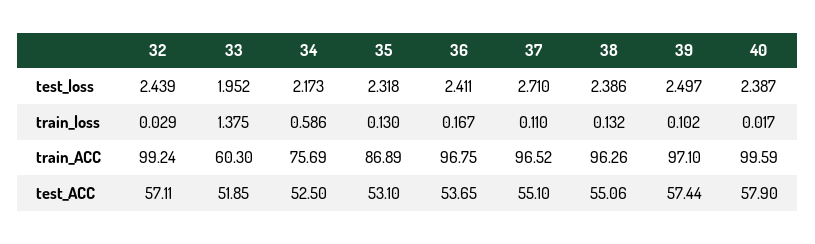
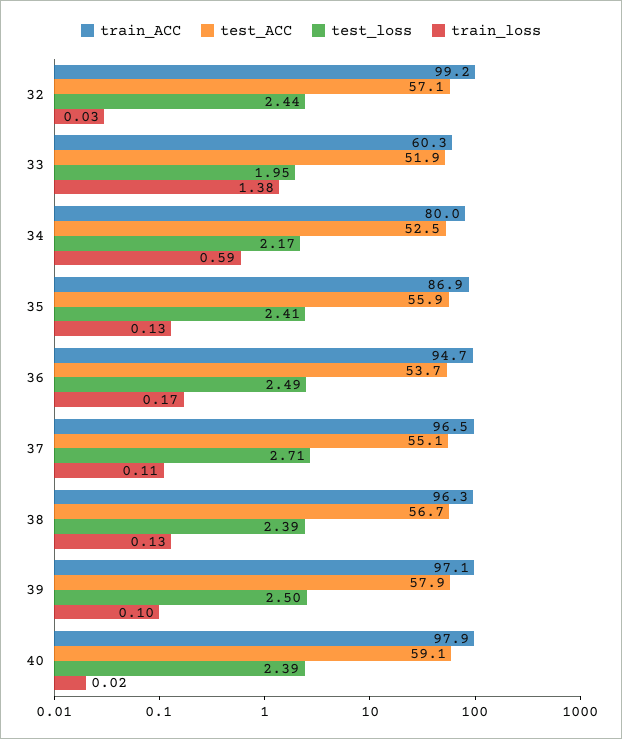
  {
    "test_loss": {
      "32": 2.439,
      "33": 1.952,
      "34": 2.173,
-     "35": 2.318,
+     "35": 2.41,
-     "36": 2.411,
+     "36": 2.49,
      "37": 2.71,
      "38": 2.386,
      "39": 2.497,
      "40": 2.387
    },
    "train_loss": {
      "32": 0.029,
      "33": 1.375,
      "34": 0.586,
      "35": 0.13,
      "36": 0.167,
      "37": 0.11,
      "38": 0.132,
      "39": 0.102,
      "40": 0.017
    },
    "train_ACC": {
      "32": 99.24,
      "33": 60.3,
-     "34": 75.69,
+     "34": 80,
      "35": 86.89,
-     "36": 96.75,
+     "36": 94.7,
      "37": 96.52,
      "38": 96.26,
      "39": 97.1,
-     "40": 99.59
+     "40": 97.9
    },
    "test_ACC": {
      "32": 57.11,
      "33": 51.85,
      "34": 52.5,
-     "35": 53.1,
+     "35": 55.9,
      "36": 53.65,
      "37": 55.1,
-     "38": 55.06,
+     "38": 56.7,
-     "39": 57.44,
+     "39": 57.9,
-     "40": 57.9
+     "40": 59.1
    }
  }

